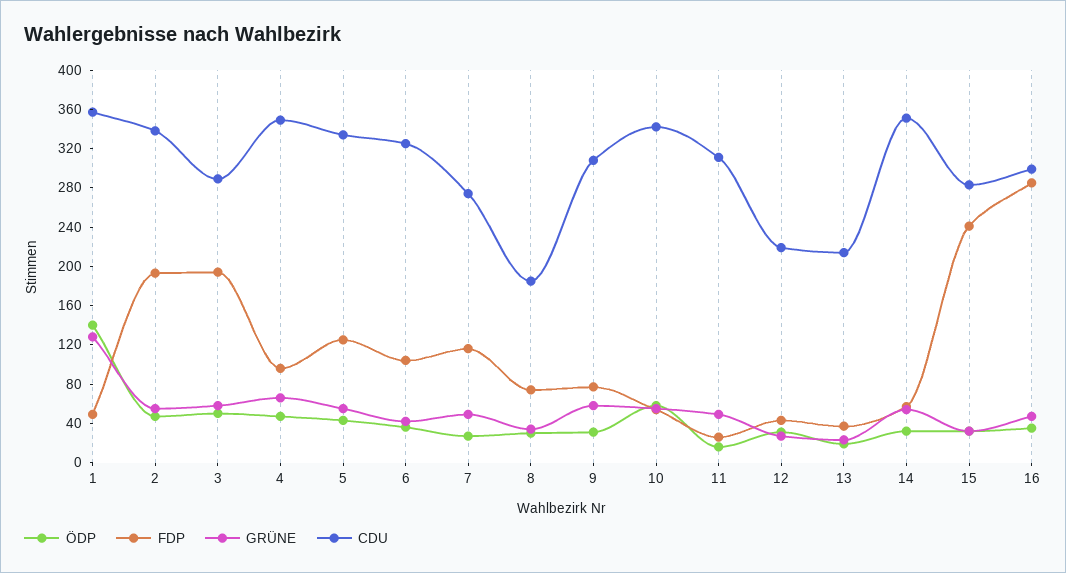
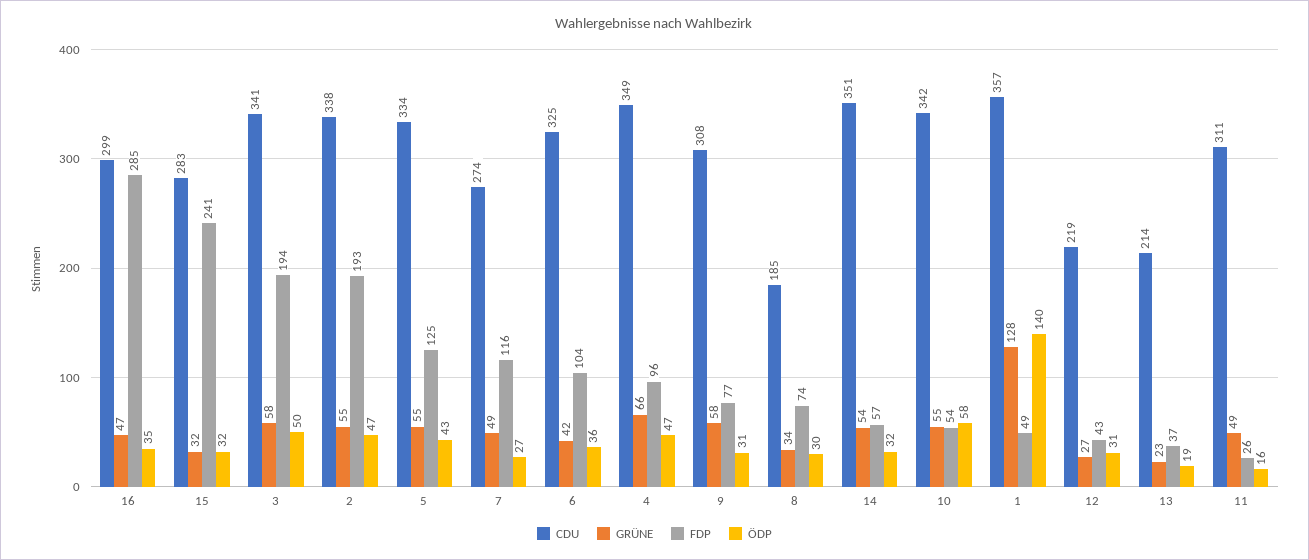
  {
    "ÖDP": {
      "1": 140,
      "2": 47,
      "3": 50,
      "4": 47,
      "5": 43,
      "6": 36,
      "7": 27,
      "8": 30,
      "9": 31,
      "10": 58,
      "11": 16,
      "12": 31,
      "13": 19,
      "14": 32,
      "15": 32,
      "16": 35
    },
    "FDP": {
      "1": 49,
      "2": 193,
      "3": 194,
      "4": 96,
      "5": 125,
      "6": 104,
      "7": 116,
      "8": 74,
      "9": 77,
      "10": 54,
      "11": 26,
      "12": 43,
      "13": 37,
      "14": 57,
      "15": 241,
      "16": 285
    },
    "GRÜNE": {
      "1": 128,
      "2": 55,
      "3": 58,
      "4": 66,
      "5": 55,
      "6": 42,
      "7": 49,
      "8": 34,
      "9": 58,
      "10": 55,
      "11": 49,
      "12": 27,
      "13": 23,
      "14": 54,
      "15": 32,
      "16": 47
    },
    "CDU": {
      "1": 357,
      "2": 338,
-     "3": 290,
+     "3": 341,
      "4": 349,
      "5": 334,
      "6": 325,
      "7": 274,
      "8": 185,
      "9": 308,
      "10": 342,
      "11": 311,
      "12": 219,
      "13": 214,
      "14": 351,
      "15": 283,
      "16": 299
    }
  }

